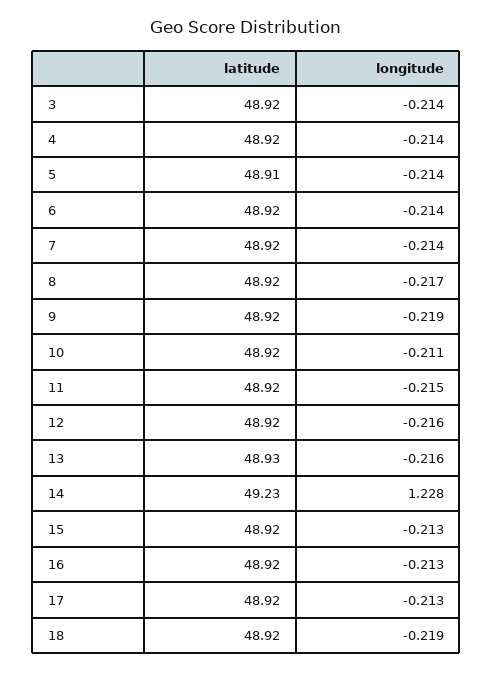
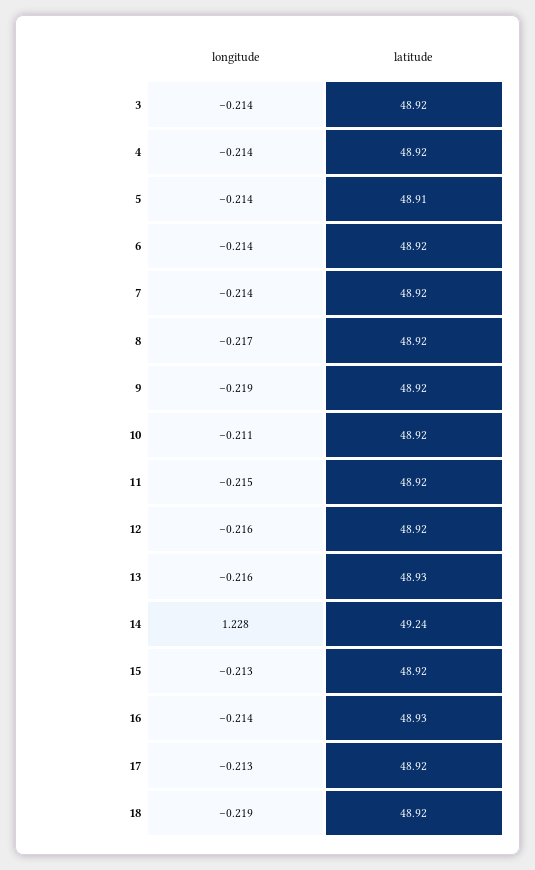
  {
    "latitude": {
      "3": 48.92,
      "4": 48.92,
      "5": 48.91,
      "6": 48.92,
      "7": 48.92,
      "8": 48.92,
      "9": 48.92,
      "10": 48.92,
      "11": 48.92,
      "12": 48.92,
      "13": 48.93,
-     "14": 49.23,
+     "14": 49.24,
      "15": 48.92,
-     "16": 48.92,
+     "16": 48.93,
      "17": 48.92,
      "18": 48.92
    },
    "longitude": {
      "3": -0.214,
      "4": -0.214,
      "5": -0.214,
      "6": -0.214,
      "7": -0.214,
      "8": -0.217,
      "9": -0.219,
      "10": -0.211,
      "11": -0.215,
      "12": -0.216,
      "13": -0.216,
      "14": 1.228,
      "15": -0.213,
-     "16": -0.213,
+     "16": -0.214,
      "17": -0.213,
      "18": -0.219
    }
  }

